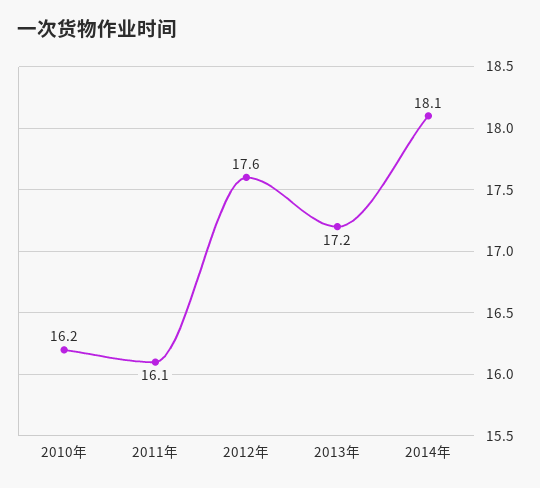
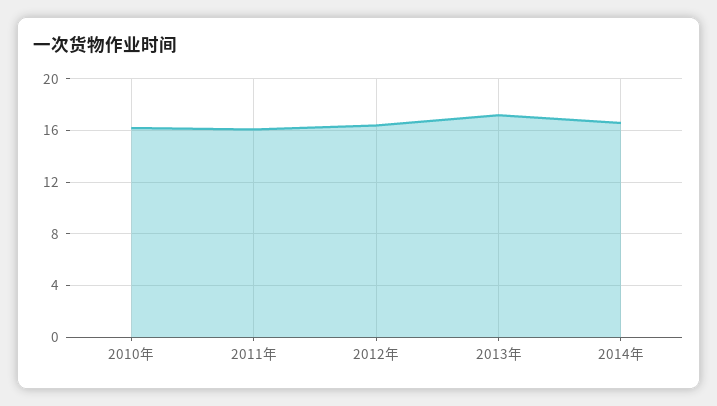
  {
    "2010年": 16.2,
    "2011年": 16.1,
-   "2012年": 17.6,
+   "2012年": 16.5,
    "2013年": 17.2,
-   "2014年": 18.1
+   "2014年": 16.5
  }

